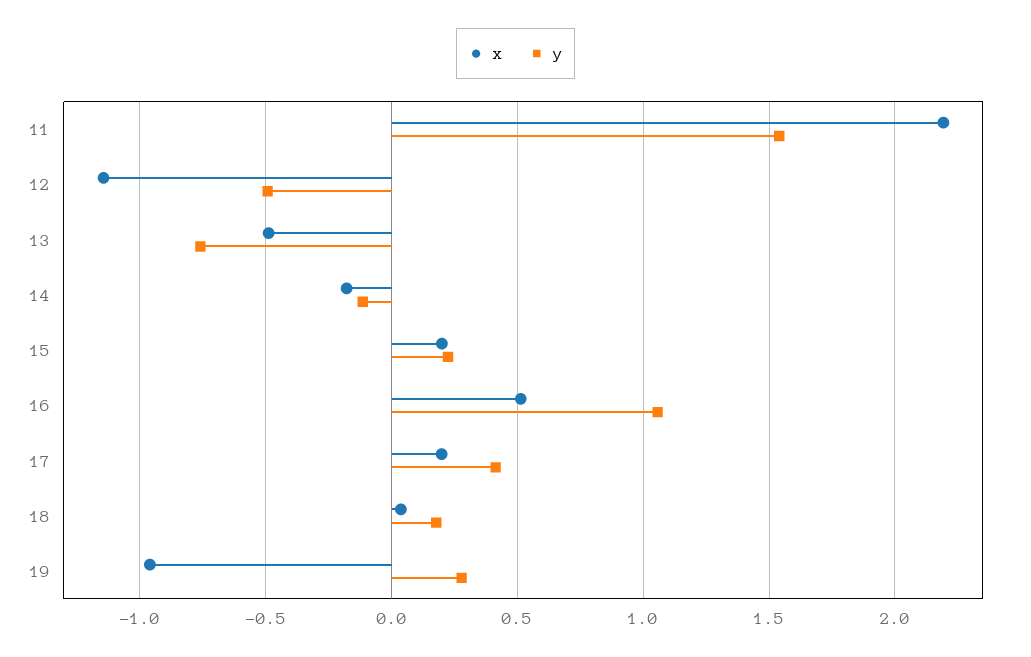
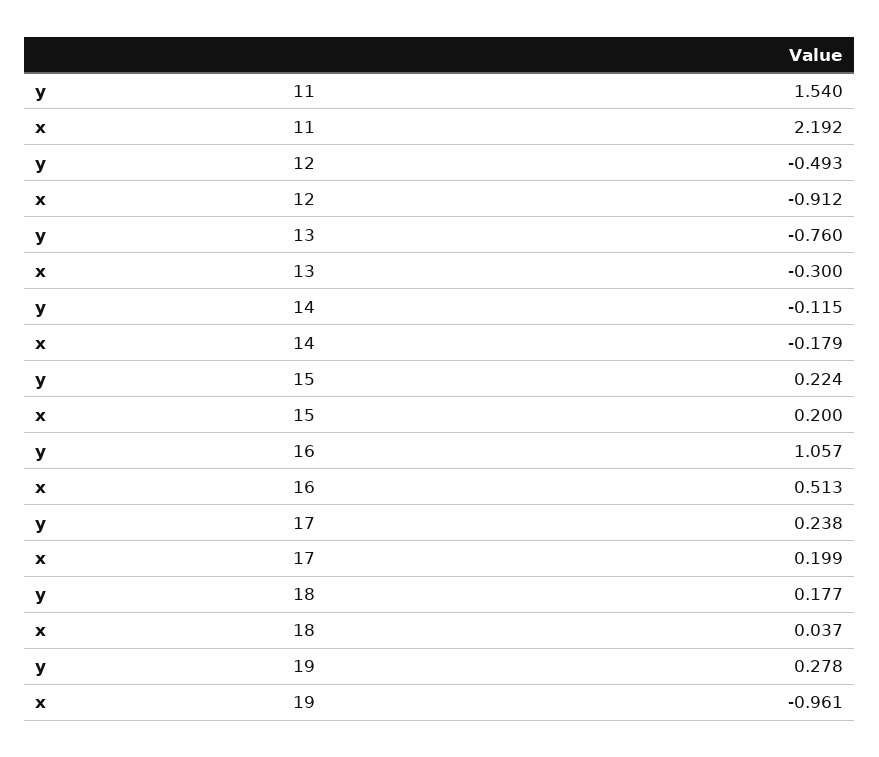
  {
    "x": {
      "11": 2.192,
-     "12": -1.15,
+     "12": -0.912,
-     "13": -0.5,
+     "13": -0.3,
      "14": -0.179,
      "15": 0.2,
      "16": 0.513,
      "17": 0.199,
      "18": 0.037,
      "19": -0.961
    },
    "y": {
      "11": 1.54,
      "12": -0.493,
      "13": -0.76,
      "14": -0.115,
      "15": 0.224,
      "16": 1.057,
-     "17": 0.4,
+     "17": 0.238,
      "18": 0.177,
      "19": 0.278
    }
  }

